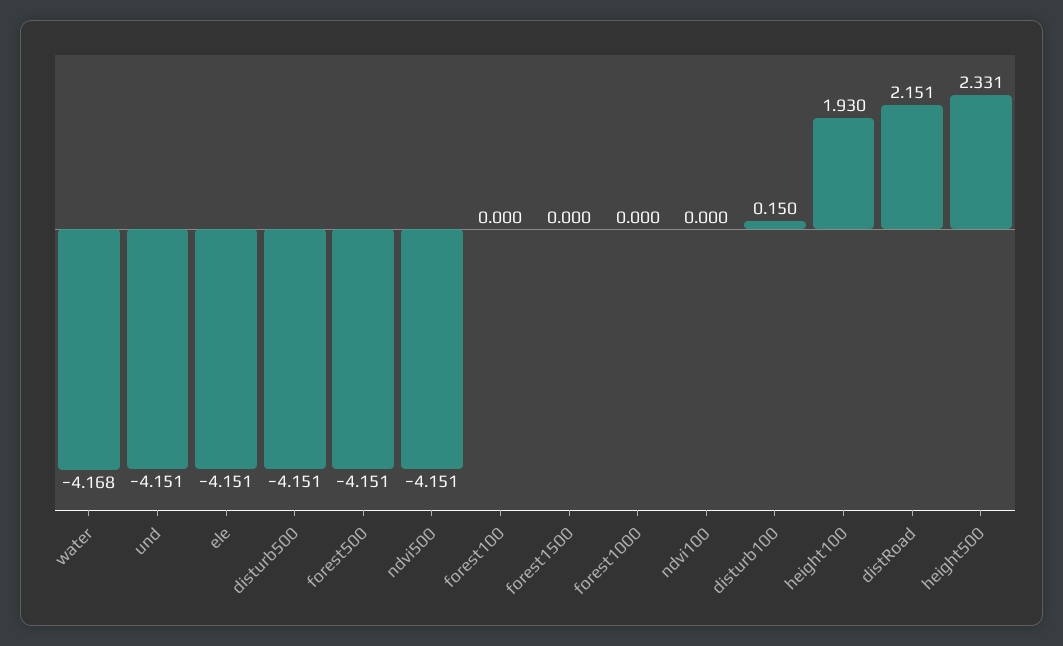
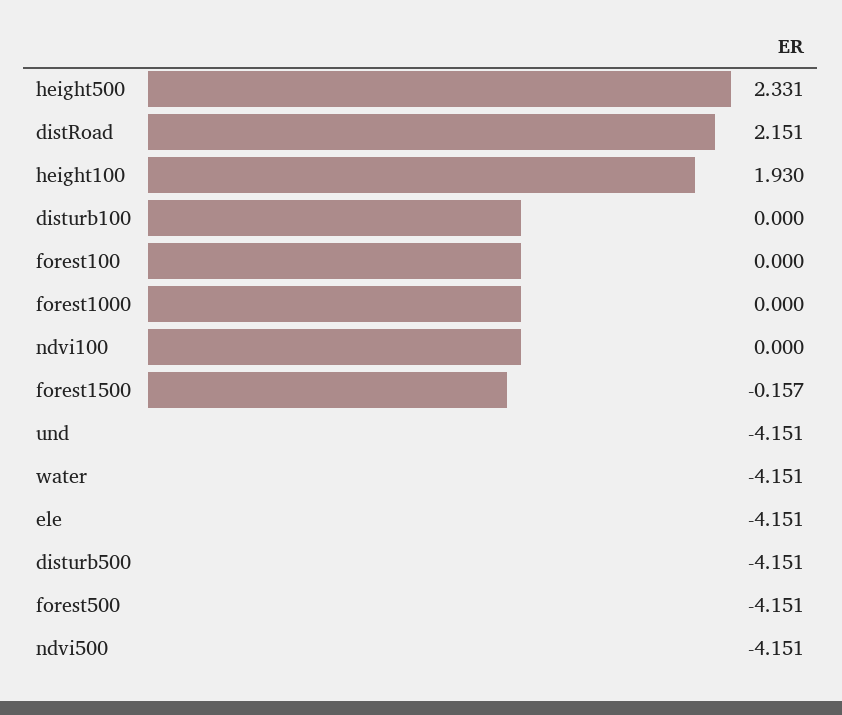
  {
-   "water": -4.168,
+   "water": -4.151,
    "und": -4.151,
    "ele": -4.151,
    "disturb500": -4.151,
    "forest500": -4.151,
    "ndvi500": -4.151,
    "forest100": 0,
-   "forest1500": 0,
+   "forest1500": -0.157,
    "forest1000": 0,
    "ndvi100": 0,
-   "disturb100": 0.15,
+   "disturb100": 0,
    "height100": 1.93,
    "distRoad": 2.151,
    "height500": 2.331
  }

